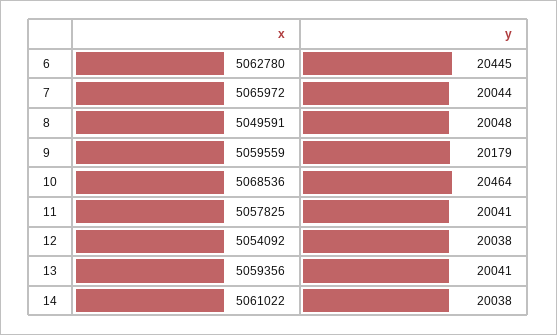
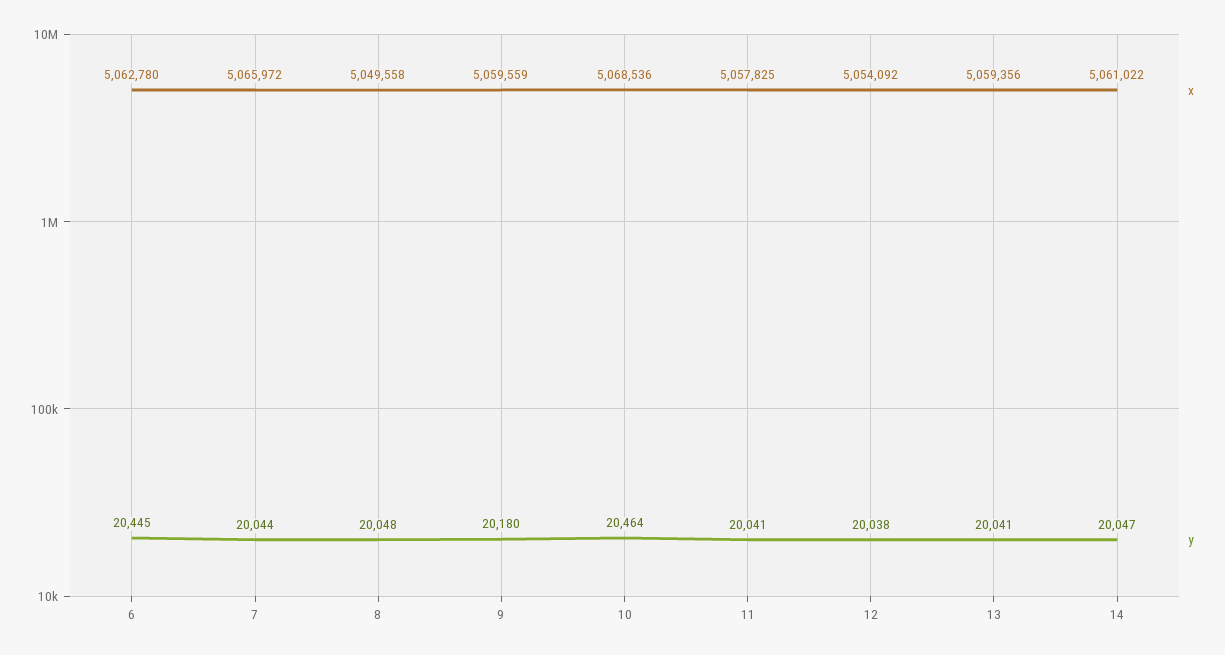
  {
    "x": {
      "6": 5062780,
      "7": 5065972,
-     "8": 5049591,
+     "8": 5049558,
      "9": 5059559,
      "10": 5068536,
      "11": 5057825,
      "12": 5054092,
      "13": 5059356,
      "14": 5061022
    },
    "y": {
      "6": 20445,
      "7": 20044,
      "8": 20048,
-     "9": 20179,
+     "9": 20180,
      "10": 20464,
      "11": 20041,
      "12": 20038,
      "13": 20041,
-     "14": 20038
+     "14": 20047
    }
  }

